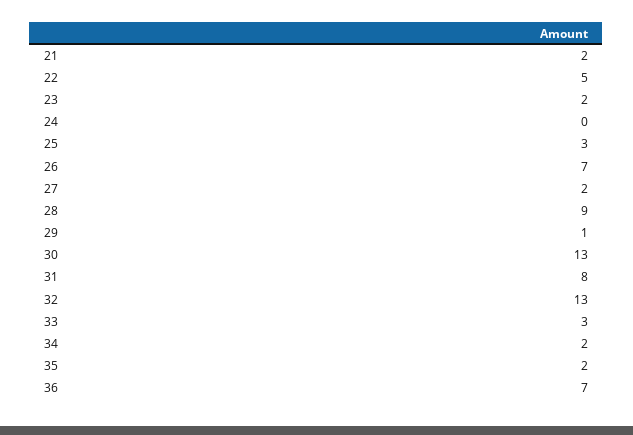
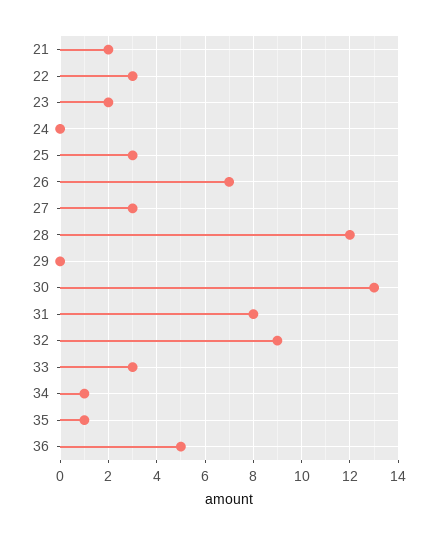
  {
    "21": 2,
-   "22": 5,
+   "22": 3,
    "23": 2,
    "24": 0,
    "25": 3,
    "26": 7,
-   "27": 2,
+   "27": 3,
-   "28": 9,
+   "28": 12,
-   "29": 1,
+   "29": 0,
    "30": 13,
    "31": 8,
-   "32": 13,
+   "32": 9,
    "33": 3,
-   "34": 2,
+   "34": 1,
-   "35": 2,
+   "35": 1,
-   "36": 7
+   "36": 5
  }

